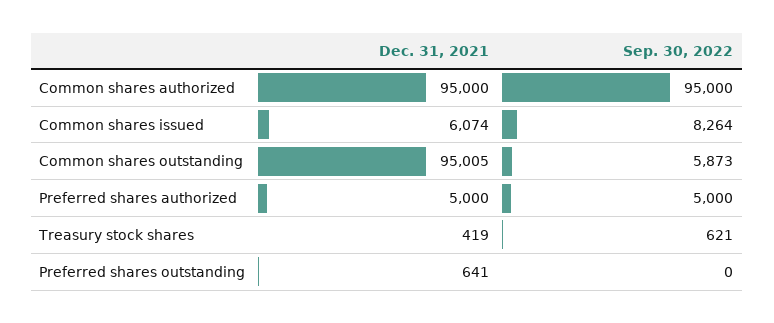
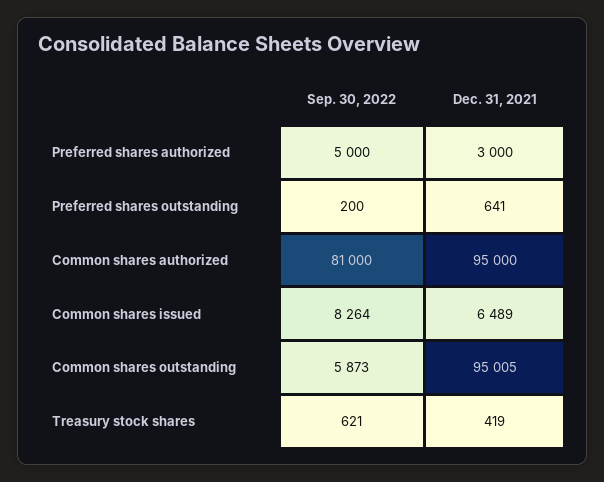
  {
    "Dec. 31, 2021": {
      "Common shares authorized": 95000,
-     "Common shares issued": 6074,
+     "Common shares issued": 6489,
      "Common shares outstanding": 95005,
-     "Preferred shares authorized": 5000,
+     "Preferred shares authorized": 3000,
      "Treasury stock shares": 419,
      "Preferred shares outstanding": 641
    },
    "Sep. 30, 2022": {
-     "Common shares authorized": 95000,
+     "Common shares authorized": 81000,
      "Common shares issued": 8264,
      "Common shares outstanding": 5873,
      "Preferred shares authorized": 5000,
      "Treasury stock shares": 621,
-     "Preferred shares outstanding": 0
+     "Preferred shares outstanding": 200
    }
  }

